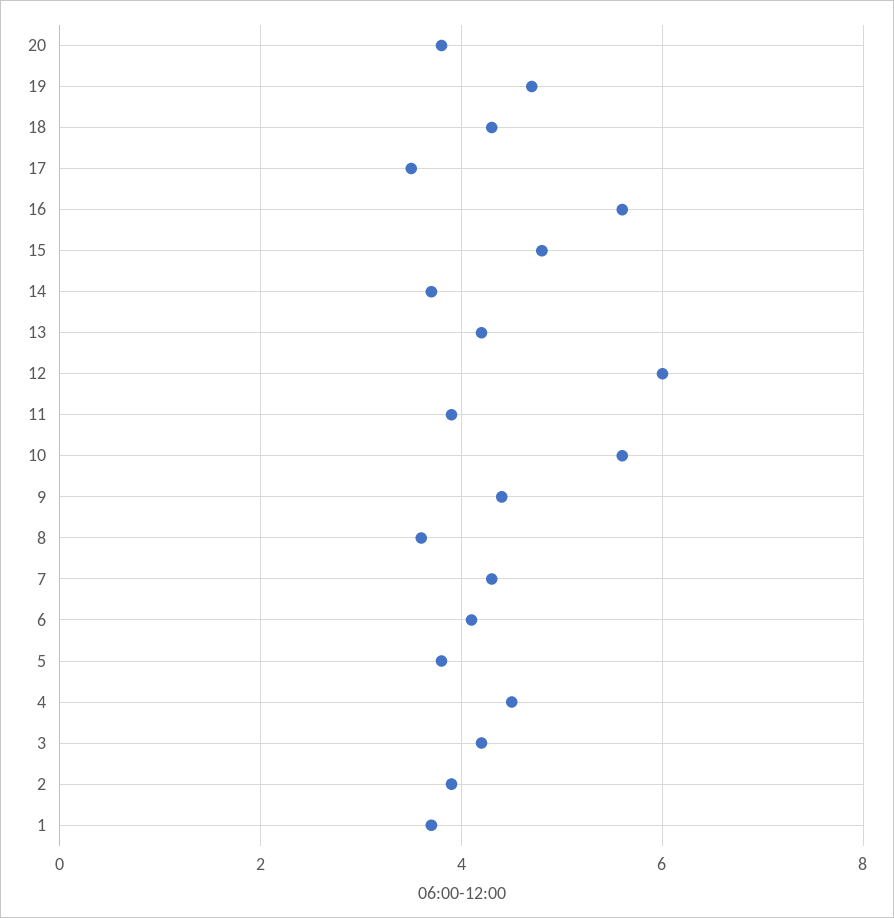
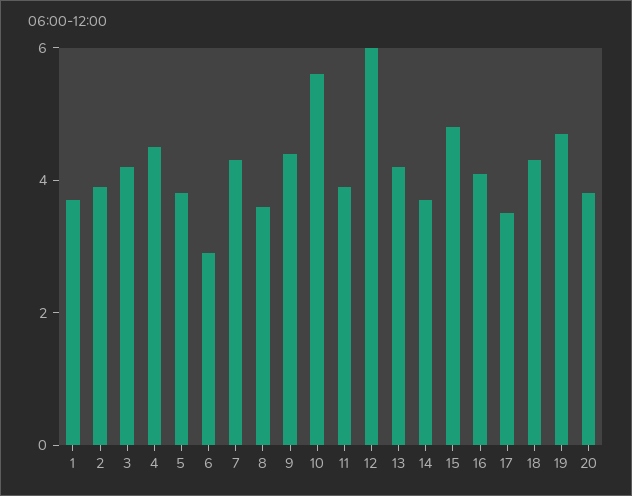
  {
    "20": 4,
    "19": 4.5,
    "18": 4.5,
    "17": 3.5,
-   "16": 5.5,
+   "16": 4,
    "15": 5,
    "14": 3.5,
    "13": 4,
    "12": 6,
    "11": 4,
    "10": 5.5,
    "9": 4.5,
    "8": 3.5,
    "7": 4.5,
-   "6": 4,
+   "6": 3,
    "5": 4,
    "4": 4.5,
    "3": 4,
    "2": 4,
    "1": 3.5
  }

